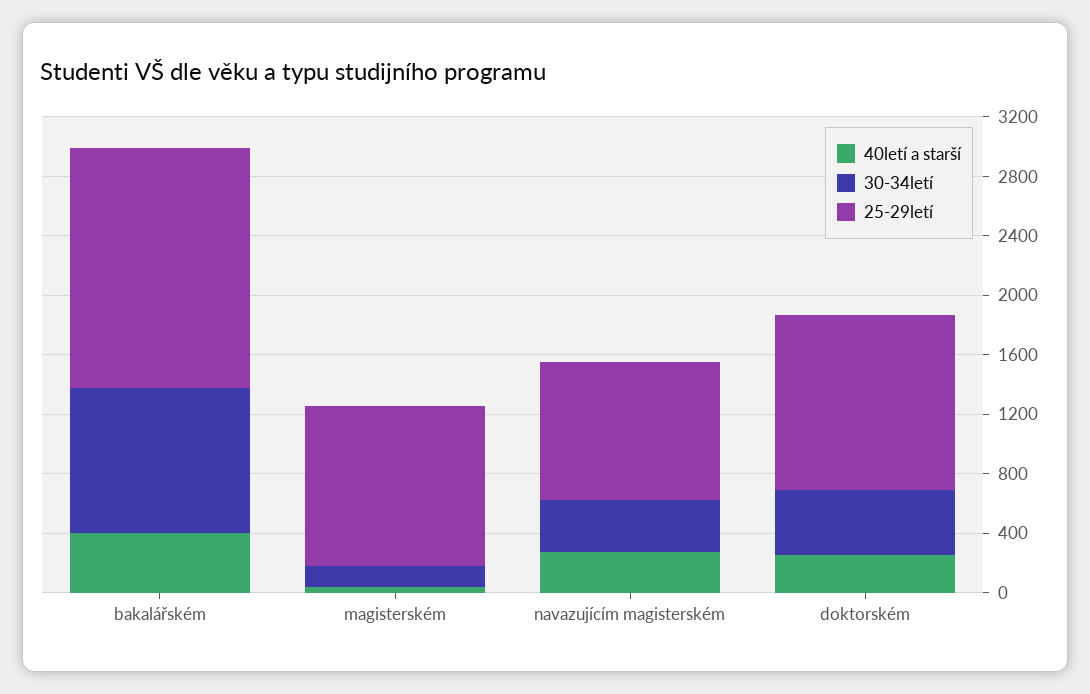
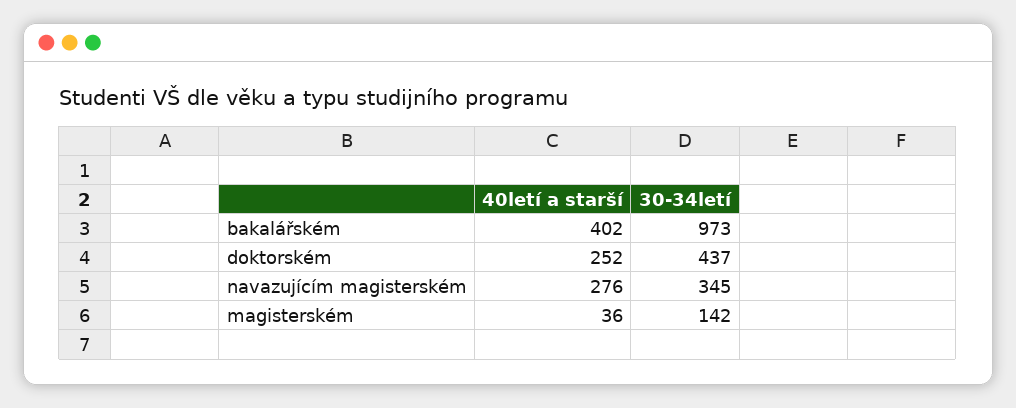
  {
    "40letí a starší": {
      "bakalářském": 402,
      "magisterském": 36,
      "navazujícím magisterském": 276,
      "doktorském": 252
    },
    "30-34letí": {
      "bakalářském": 973,
      "magisterském": 142,
      "navazujícím magisterském": 345,
      "doktorském": 437
-   },
+   }
-   "25-29letí": {
-     "bakalářském": 1600,
-     "magisterském": 1100,
-     "navazujícím magisterském": 900,
-     "doktorském": 1200
-   }
  }

